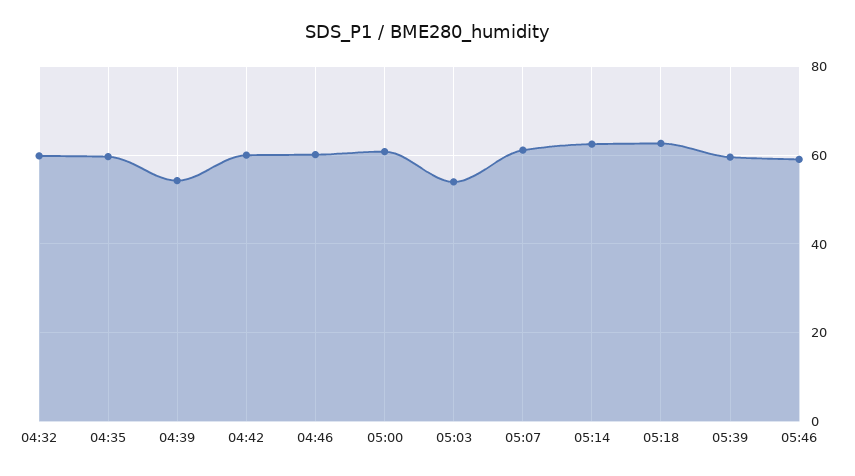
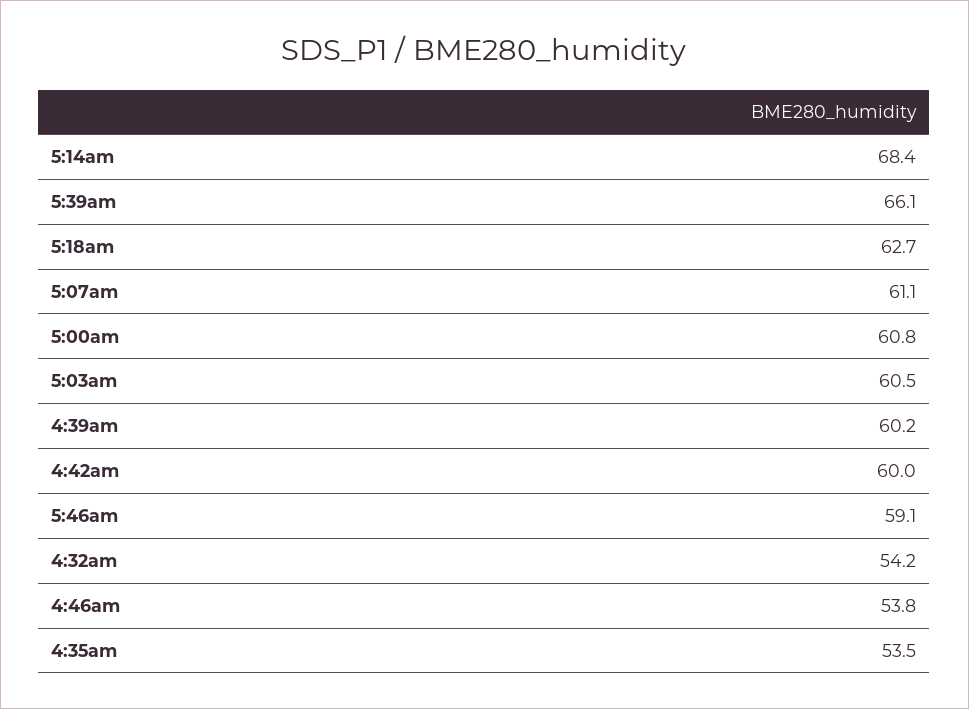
  {
-   "04:32": 60,
+   "04:32": 54.2,
-   "04:35": 60,
+   "04:35": 53.5,
-   "04:39": 54,
+   "04:39": 60.2,
    "04:42": 60,
-   "04:46": 60,
+   "04:46": 53.8,
    "05:00": 60.8,
-   "05:03": 54,
+   "05:03": 60.5,
    "05:07": 61.1,
-   "05:14": 62,
+   "05:14": 68.4,
    "05:18": 62.7,
-   "05:39": 60,
+   "05:39": 66.1,
    "05:46": 59.1
  }

